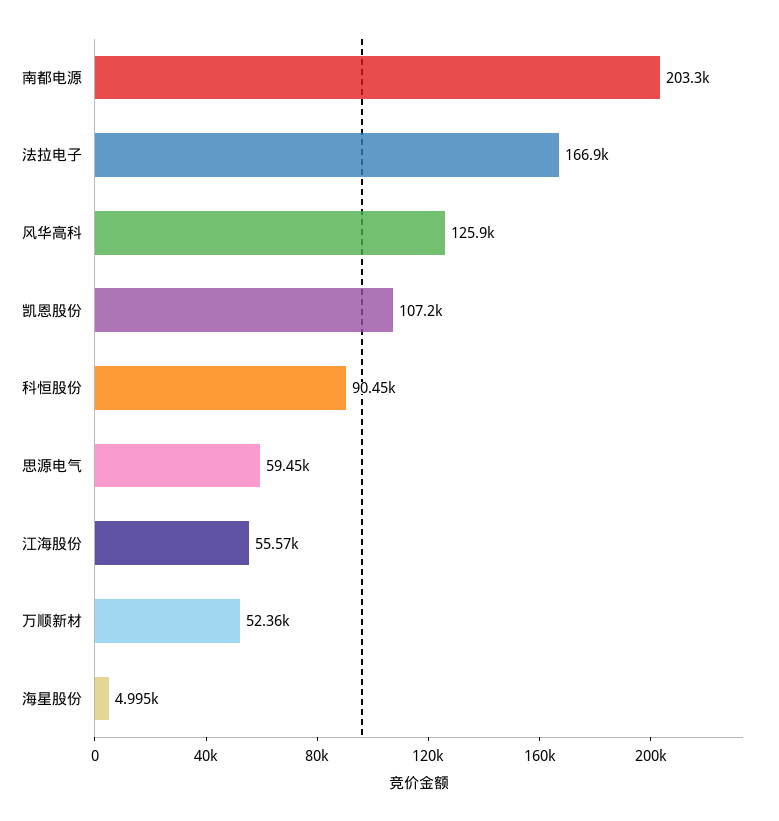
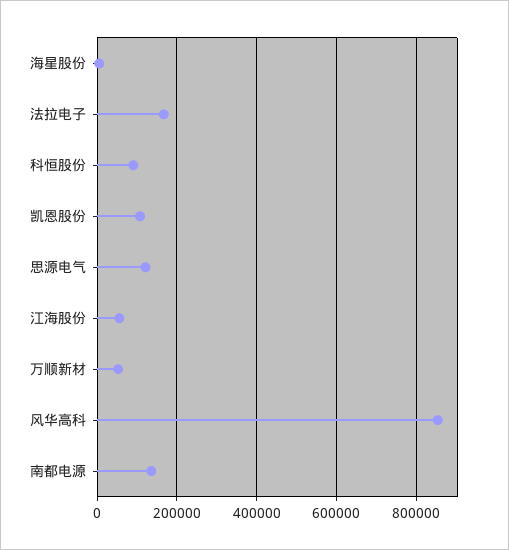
  {
-   "南都电源": 203300,
+   "南都电源": 140000,
    "法拉电子": 166900,
-   "风华高科": 125900,
+   "风华高科": 860000,
    "凯恩股份": 107200,
    "科恒股份": 90450,
-   "思源电气": 59450,
+   "思源电气": 120000,
    "江海股份": 55570,
    "万顺新材": 52360,
    "海星股份": 4995
  }

